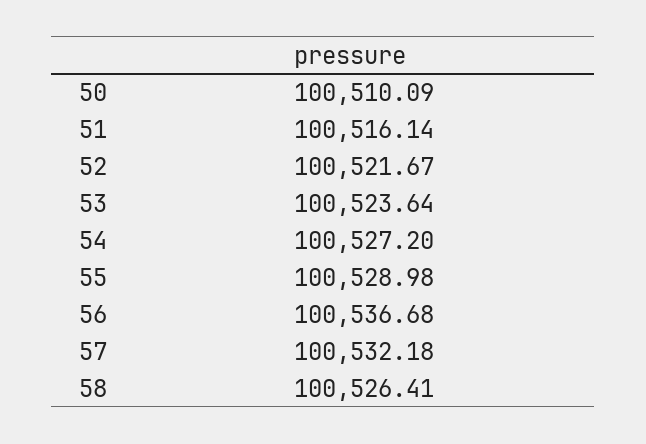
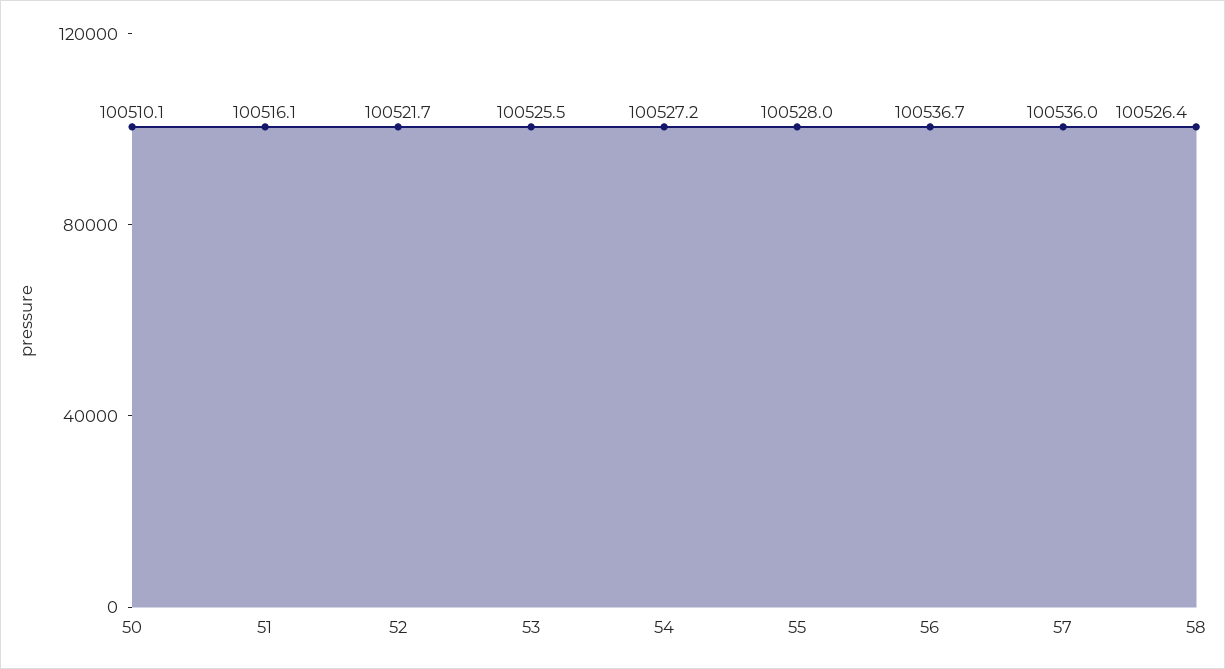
  {
    "50": 100510.09,
    "51": 100516.14,
    "52": 100521.67,
-   "53": 100523.64,
+   "53": 100525.5,
    "54": 100527.2,
-   "55": 100528.98,
+   "55": 100528,
    "56": 100536.68,
-   "57": 100532.18,
+   "57": 100536,
    "58": 100526.41
  }

